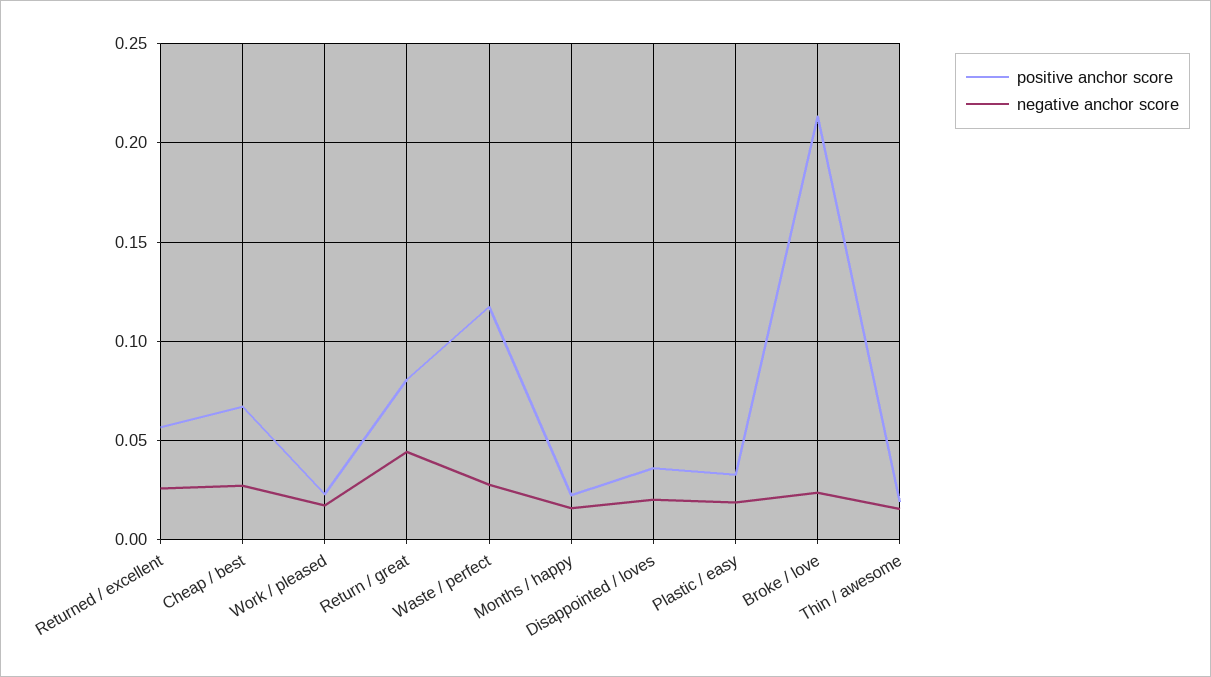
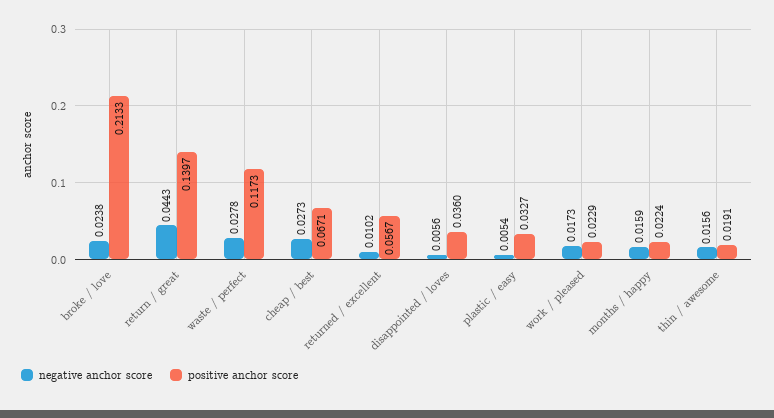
  {
    "positive anchor score": {
      "Returned / excellent": 0.0567,
      "Cheap / best": 0.0671,
      "Work / pleased": 0.0229,
-     "Return / great": 0.08,
+     "Return / great": 0.1397,
      "Waste / perfect": 0.1173,
      "Months / happy": 0.0224,
      "Disappointed / loves": 0.036,
      "Plastic / easy": 0.0327,
      "Broke / love": 0.2133,
      "Thin / awesome": 0.0191
    },
    "negative anchor score": {
-     "Returned / excellent": 0.025,
+     "Returned / excellent": 0.0102,
      "Cheap / best": 0.0273,
      "Work / pleased": 0.0173,
      "Return / great": 0.0443,
      "Waste / perfect": 0.0278,
      "Months / happy": 0.0159,
-     "Disappointed / loves": 0.02,
+     "Disappointed / loves": 0.0056,
-     "Plastic / easy": 0.02,
+     "Plastic / easy": 0.0054,
      "Broke / love": 0.0238,
      "Thin / awesome": 0.0156
    }
  }

